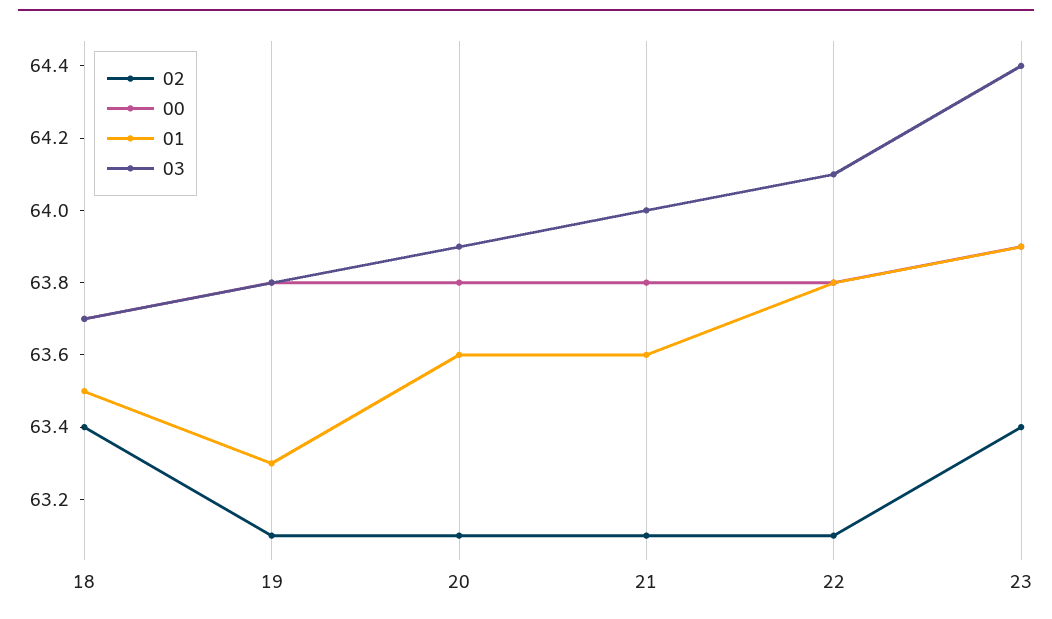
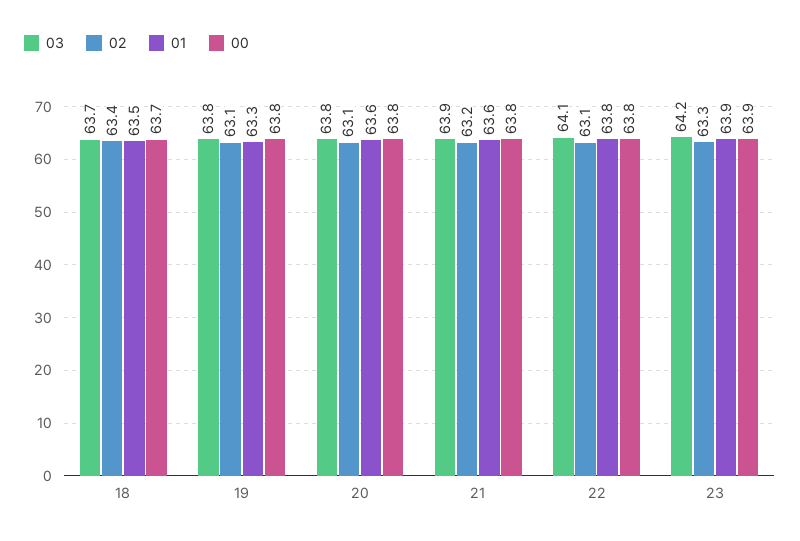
  {
    "02": {
      "18": 63.4,
      "19": 63.1,
      "20": 63.1,
-     "21": 63.1,
+     "21": 63.2,
      "22": 63.1,
-     "23": 63.4
+     "23": 63.3
    },
    "00": {
      "18": 63.7,
      "19": 63.8,
      "20": 63.8,
      "21": 63.8,
      "22": 63.8,
      "23": 63.9
    },
    "01": {
      "18": 63.5,
      "19": 63.3,
      "20": 63.6,
      "21": 63.6,
      "22": 63.8,
      "23": 63.9
    },
    "03": {
      "18": 63.7,
      "19": 63.8,
-     "20": 63.9,
+     "20": 63.8,
-     "21": 64,
+     "21": 63.9,
      "22": 64.1,
-     "23": 64.4
+     "23": 64.2
    }
  }

